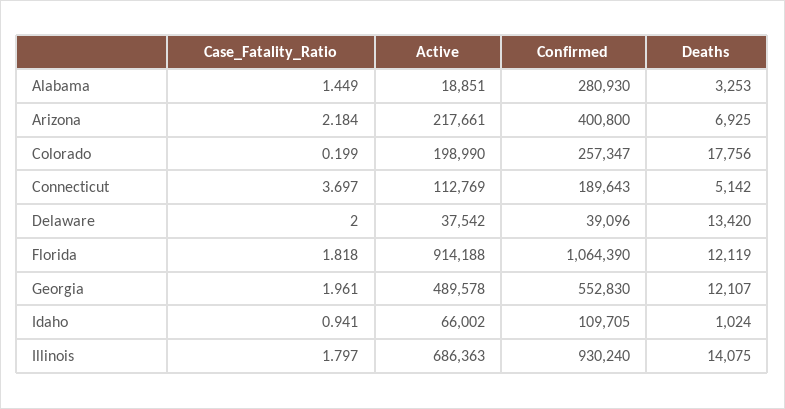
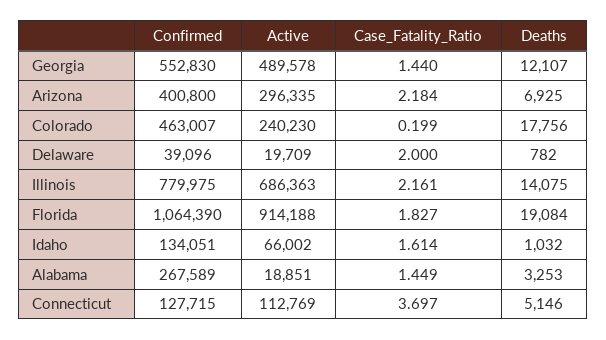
  {
    "Case_Fatality_Ratio": {
      "Alabama": 1.449,
      "Arizona": 2.184,
      "Colorado": 0.199,
      "Connecticut": 3.697,
      "Delaware": 2,
-     "Florida": 1.818,
+     "Florida": 1.827,
-     "Georgia": 1.961,
+     "Georgia": 1.44,
-     "Idaho": 0.941,
+     "Idaho": 1.614,
-     "Illinois": 1.797
+     "Illinois": 2.161
    },
    "Active": {
      "Alabama": 18851,
-     "Arizona": 217661,
+     "Arizona": 296335,
-     "Colorado": 198990,
+     "Colorado": 240230,
      "Connecticut": 112769,
-     "Delaware": 37542,
+     "Delaware": 19709,
      "Florida": 914188,
      "Georgia": 489578,
      "Idaho": 66002,
      "Illinois": 686363
    },
    "Confirmed": {
-     "Alabama": 280930,
+     "Alabama": 267589,
      "Arizona": 400800,
-     "Colorado": 257347,
+     "Colorado": 463007,
-     "Connecticut": 189643,
+     "Connecticut": 127715,
      "Delaware": 39096,
      "Florida": 1064390,
      "Georgia": 552830,
-     "Idaho": 109705,
+     "Idaho": 134051,
-     "Illinois": 930240
+     "Illinois": 779975
    },
    "Deaths": {
      "Alabama": 3253,
      "Arizona": 6925,
      "Colorado": 17756,
-     "Connecticut": 5142,
+     "Connecticut": 5146,
-     "Delaware": 13420,
+     "Delaware": 782,
-     "Florida": 12119,
+     "Florida": 19084,
      "Georgia": 12107,
-     "Idaho": 1024,
+     "Idaho": 1032,
      "Illinois": 14075
    }
  }

